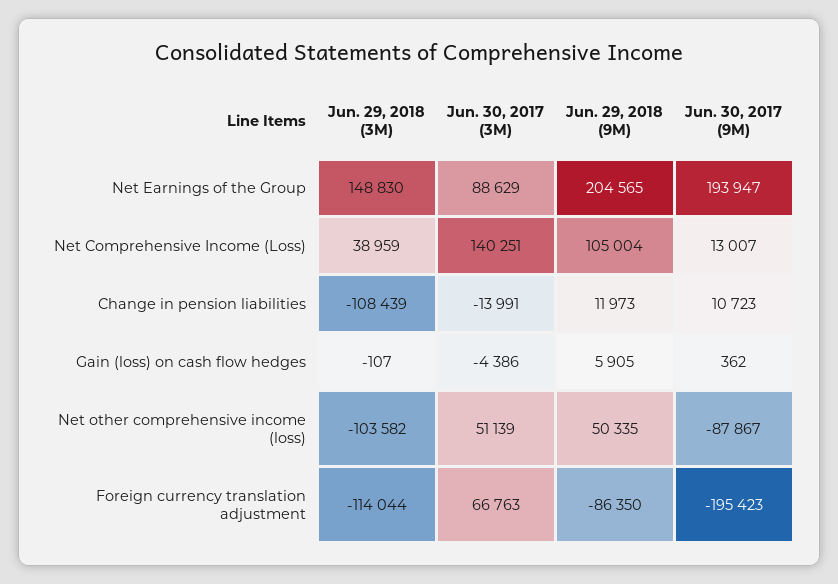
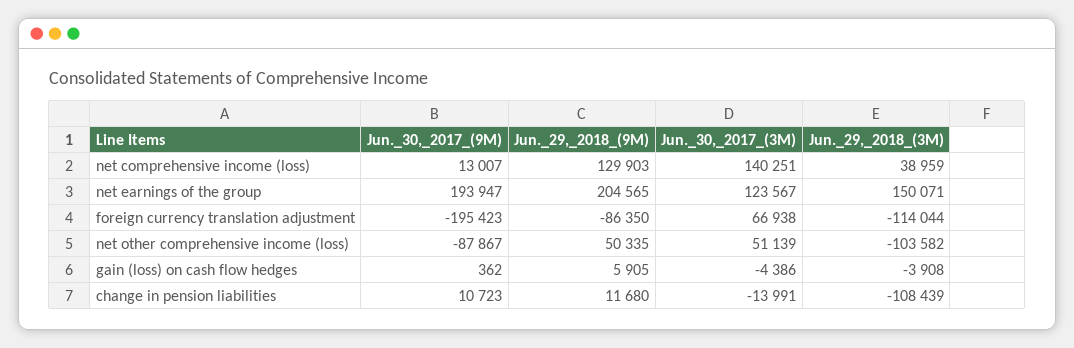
  {
    "Jun. 29, 2018 (3M)": {
-     "Net Earnings of the Group": 148830,
+     "Net Earnings of the Group": 150071,
      "Net Comprehensive Income (Loss)": 38959,
      "Change in pension liabilities": -108439,
-     "Gain (loss) on cash flow hedges": -107,
+     "Gain (loss) on cash flow hedges": -3908,
      "Net other comprehensive income (loss)": -103582,
      "Foreign currency translation adjustment": -114044
    },
    "Jun. 30, 2017 (3M)": {
-     "Net Earnings of the Group": 88629,
+     "Net Earnings of the Group": 123567,
      "Net Comprehensive Income (Loss)": 140251,
      "Change in pension liabilities": -13991,
      "Gain (loss) on cash flow hedges": -4386,
      "Net other comprehensive income (loss)": 51139,
-     "Foreign currency translation adjustment": 66763
+     "Foreign currency translation adjustment": 66938
    },
    "Jun. 29, 2018 (9M)": {
      "Net Earnings of the Group": 204565,
-     "Net Comprehensive Income (Loss)": 105004,
+     "Net Comprehensive Income (Loss)": 129903,
-     "Change in pension liabilities": 11973,
+     "Change in pension liabilities": 11680,
      "Gain (loss) on cash flow hedges": 5905,
      "Net other comprehensive income (loss)": 50335,
      "Foreign currency translation adjustment": -86350
    },
    "Jun. 30, 2017 (9M)": {
      "Net Earnings of the Group": 193947,
      "Net Comprehensive Income (Loss)": 13007,
      "Change in pension liabilities": 10723,
      "Gain (loss) on cash flow hedges": 362,
      "Net other comprehensive income (loss)": -87867,
      "Foreign currency translation adjustment": -195423
    }
  }

